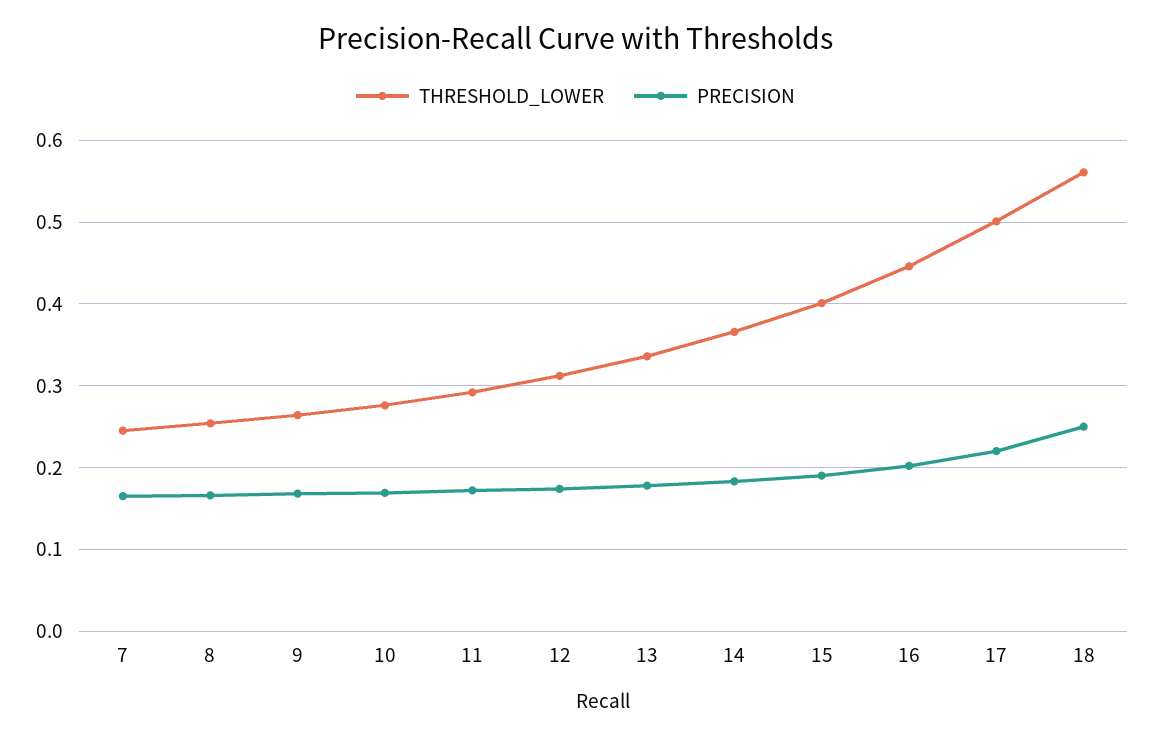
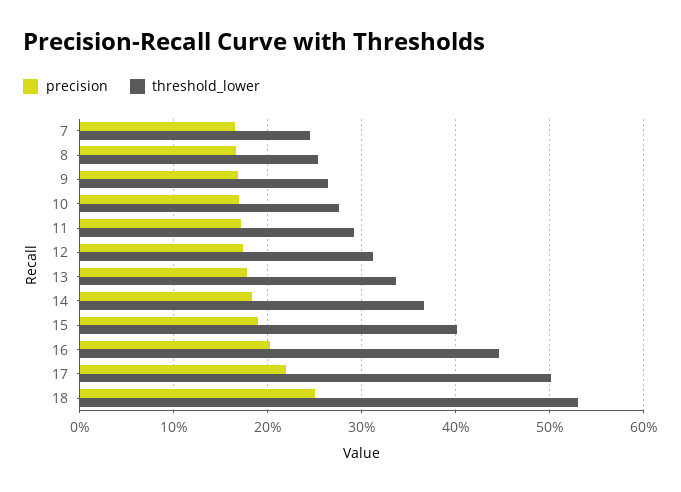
  {
    "THRESHOLD_LOWER": {
      "7": 0.25,
      "8": 0.25,
      "9": 0.26,
      "10": 0.28,
      "11": 0.29,
      "12": 0.31,
      "13": 0.34,
      "14": 0.37,
      "15": 0.4,
      "16": 0.45,
      "17": 0.5,
-     "18": 0.56
+     "18": 0.53
    },
    "PRECISION": {
      "7": 0.17,
      "8": 0.17,
      "9": 0.17,
      "10": 0.17,
      "11": 0.17,
      "12": 0.17,
      "13": 0.18,
      "14": 0.18,
      "15": 0.19,
      "16": 0.2,
      "17": 0.22,
      "18": 0.25
    }
  }

